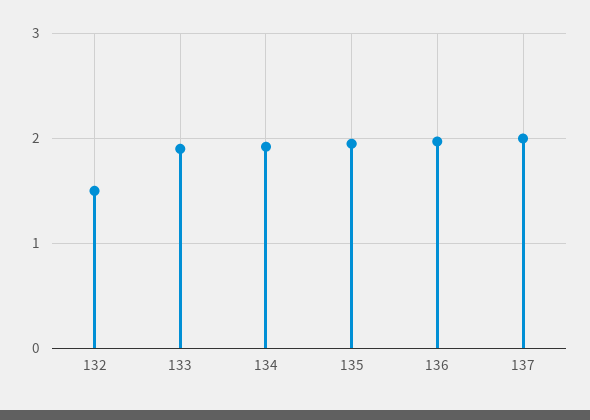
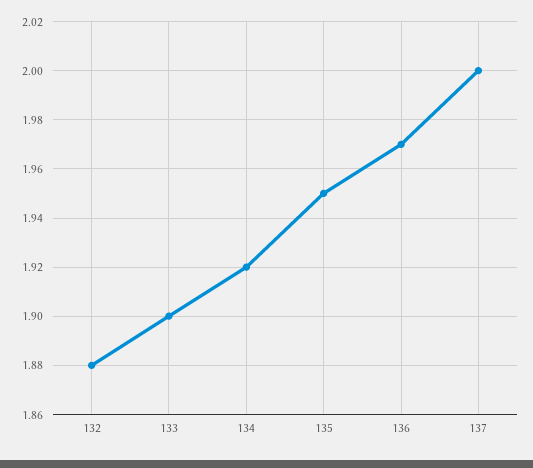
  {
-   "132": 1.5,
+   "132": 1.88,
    "133": 1.9,
    "134": 1.92,
    "135": 1.95,
    "136": 1.97,
    "137": 2
  }

